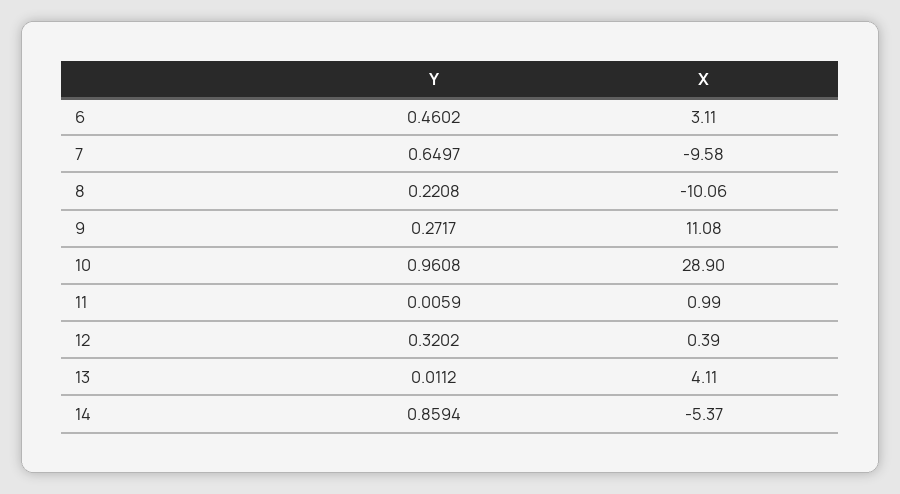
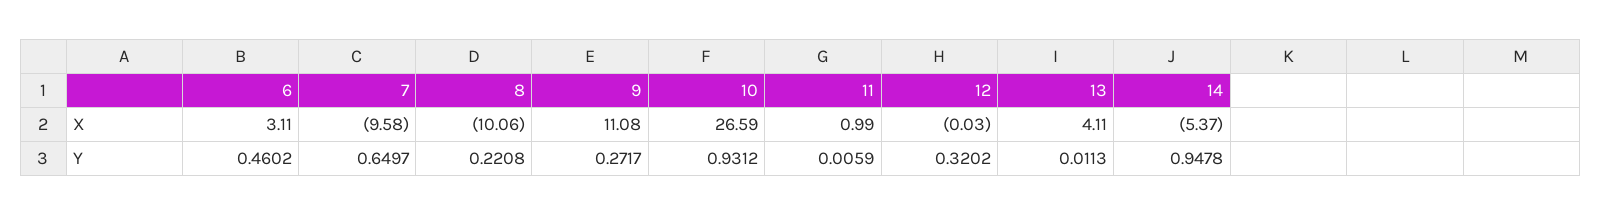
  {
    "Y": {
      "6": 0.4602,
      "7": 0.6497,
      "8": 0.2208,
      "9": 0.2717,
-     "10": 0.9608,
+     "10": 0.9312,
      "11": 0.0059,
      "12": 0.3202,
-     "13": 0.0112,
+     "13": 0.0113,
-     "14": 0.8594
+     "14": 0.9478
    },
    "X": {
      "6": 3.11,
      "7": -9.58,
      "8": -10.06,
      "9": 11.08,
-     "10": 28.9,
+     "10": 26.59,
      "11": 0.99,
-     "12": 0.39,
+     "12": -0.03,
      "13": 4.11,
      "14": -5.37
    }
  }

